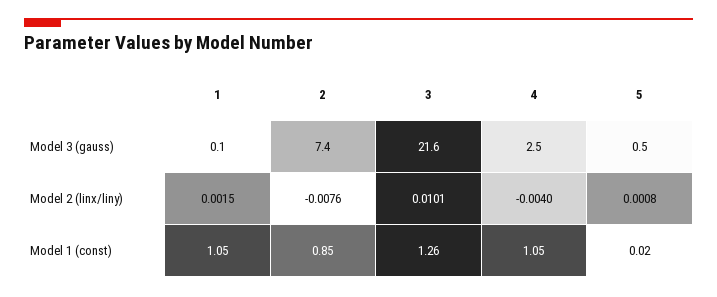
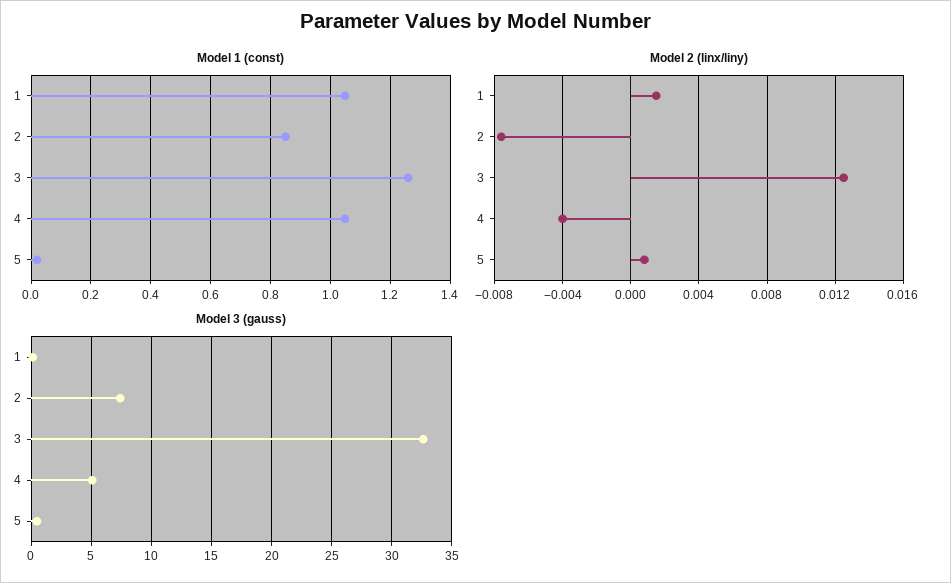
  {
    "Model 3 (gauss)": {
      "1": 0.1,
      "2": 7.4,
-     "3": 21.6,
+     "3": 32.5,
-     "4": 2.5,
+     "4": 5,
      "5": 0.5
    },
    "Model 2 (linx/liny)": {
      "1": 0.0015,
      "2": -0.0076,
-     "3": 0.0101,
+     "3": 0.0125,
      "4": -0.004,
      "5": 0.0008
    },
    "Model 1 (const)": {
      "1": 1.05,
      "2": 0.85,
      "3": 1.26,
      "4": 1.05,
      "5": 0.02
    }
  }

